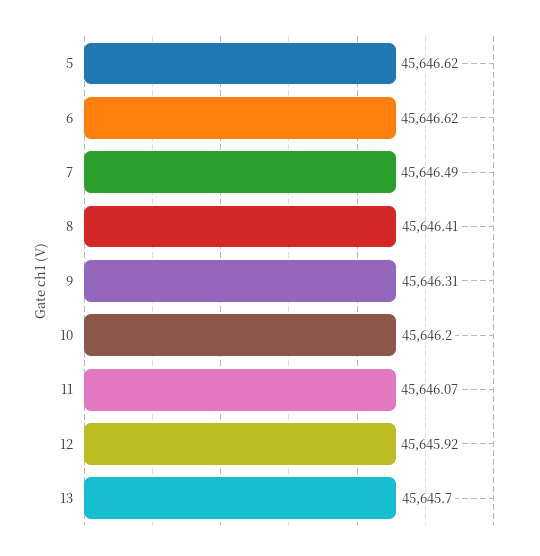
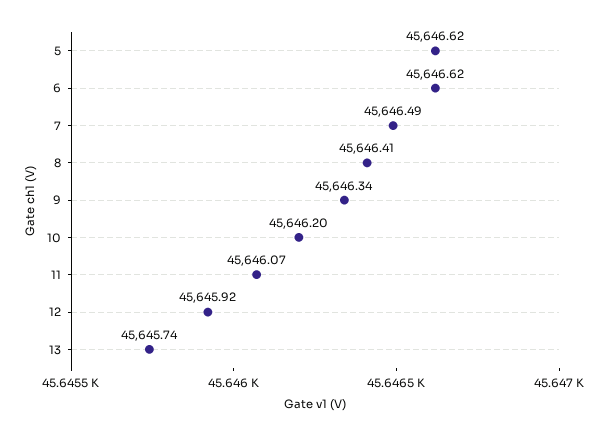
  {
    "5": 45646.62,
    "6": 45646.62,
    "7": 45646.49,
    "8": 45646.41,
-   "9": 45646.31,
+   "9": 45646.34,
    "10": 45646.2,
    "11": 45646.07,
    "12": 45645.92,
-   "13": 45645.7
+   "13": 45645.74
  }

